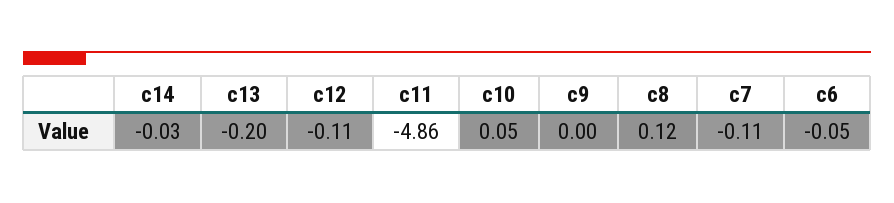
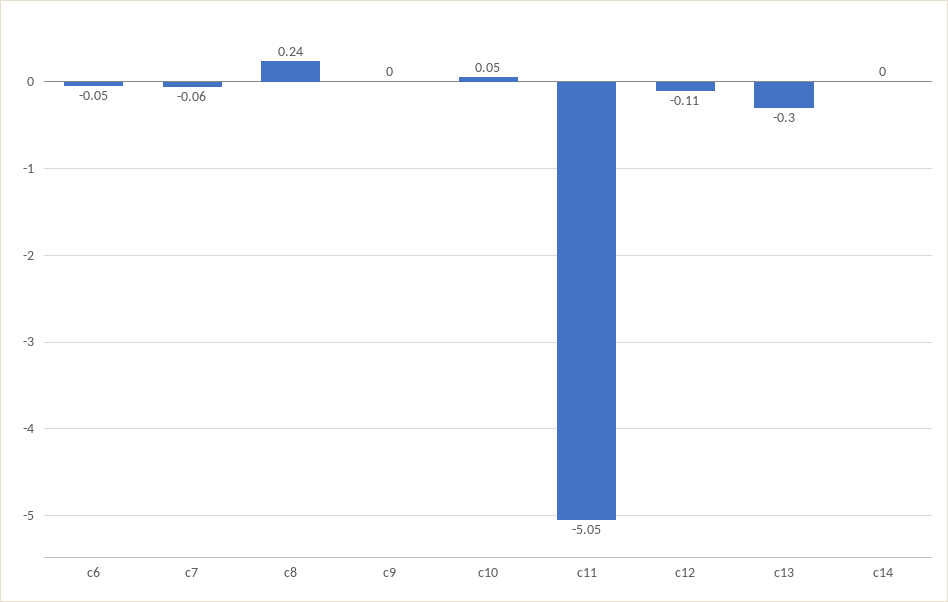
  {
-   "c14": -0.03,
+   "c14": 0,
-   "c13": -0.2,
+   "c13": -0.3,
    "c12": -0.11,
-   "c11": -4.86,
+   "c11": -5.05,
    "c10": 0.05,
    "c9": 0,
-   "c8": 0.12,
+   "c8": 0.24,
-   "c7": -0.11,
+   "c7": -0.06,
    "c6": -0.05
  }

